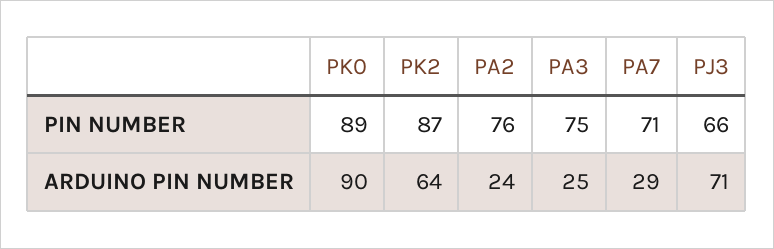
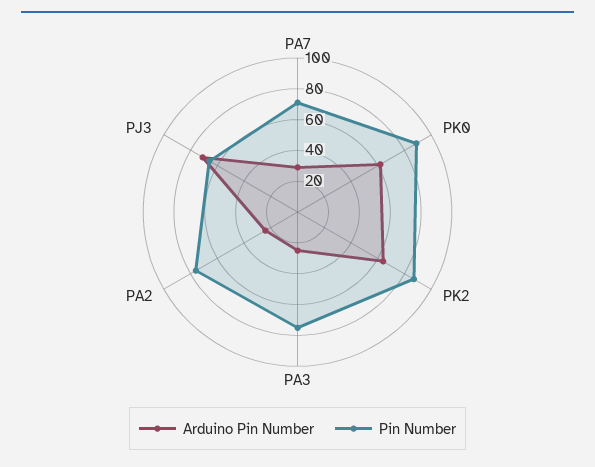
  {
    "PIN NUMBER": {
      "PK0": 89,
      "PK2": 87,
      "PA2": 76,
      "PA3": 75,
      "PA7": 71,
      "PJ3": 66
    },
    "ARDUINO PIN NUMBER": {
-     "PK0": 90,
+     "PK0": 60,
      "PK2": 64,
      "PA2": 24,
      "PA3": 25,
      "PA7": 29,
      "PJ3": 71
    }
  }

